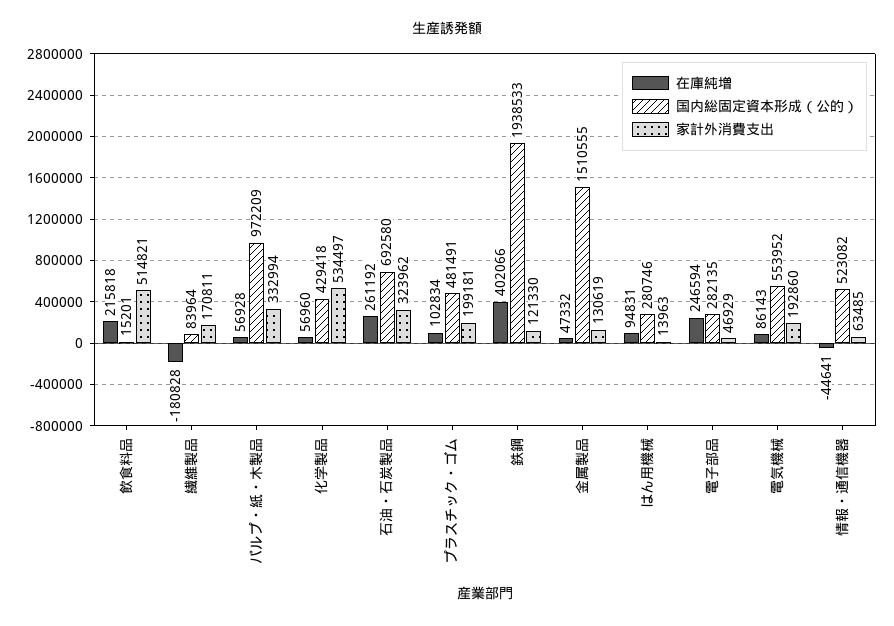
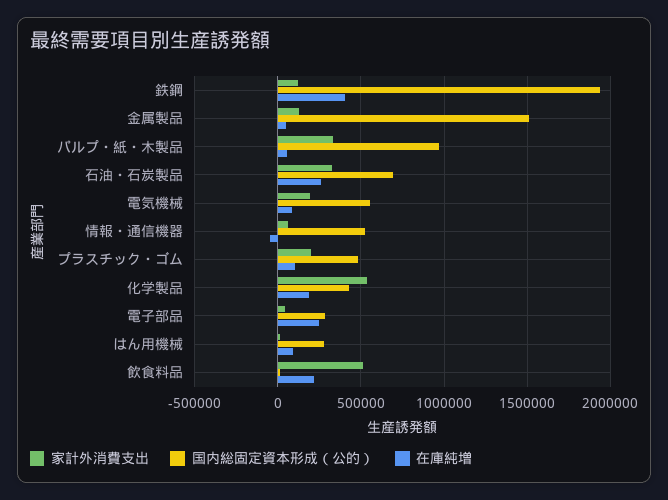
  {
    "在庫純増": {
      "飲食料品": 215818,
-     "繊維製品": -180828,
      "パルプ・紙・木製品": 56928,
-     "化学製品": 56960,
+     "化学製品": 200000,
      "石油・石炭製品": 261192,
      "プラスチック・ゴム": 102834,
      "鉄鋼": 402066,
      "金属製品": 47332,
      "はん用機械": 94831,
      "電子部品": 246594,
      "電気機械": 86143,
      "情報・通信機器": -44641
    },
    "国内総固定資本形成（公的）": {
      "飲食料品": 15201,
-     "繊維製品": 83964,
      "パルプ・紙・木製品": 972209,
      "化学製品": 429418,
      "石油・石炭製品": 692580,
      "プラスチック・ゴム": 481491,
      "鉄鋼": 1938533,
      "金属製品": 1510555,
      "はん用機械": 280746,
      "電子部品": 282135,
      "電気機械": 553952,
      "情報・通信機器": 523082
    },
    "家計外消費支出": {
      "飲食料品": 514821,
-     "繊維製品": 170811,
      "パルプ・紙・木製品": 332994,
      "化学製品": 534497,
      "石油・石炭製品": 323962,
      "プラスチック・ゴム": 199181,
      "鉄鋼": 121330,
      "金属製品": 130619,
      "はん用機械": 13963,
      "電子部品": 46929,
      "電気機械": 192860,
      "情報・通信機器": 63485
    }
  }

